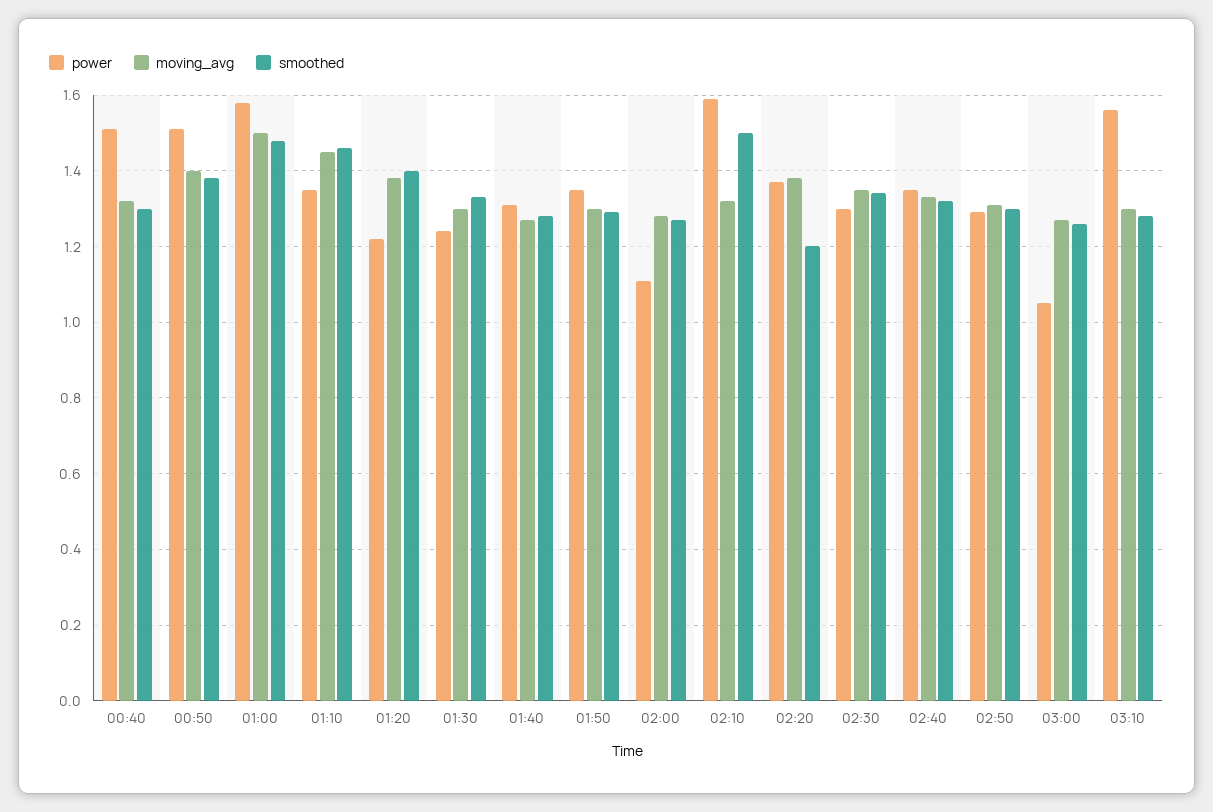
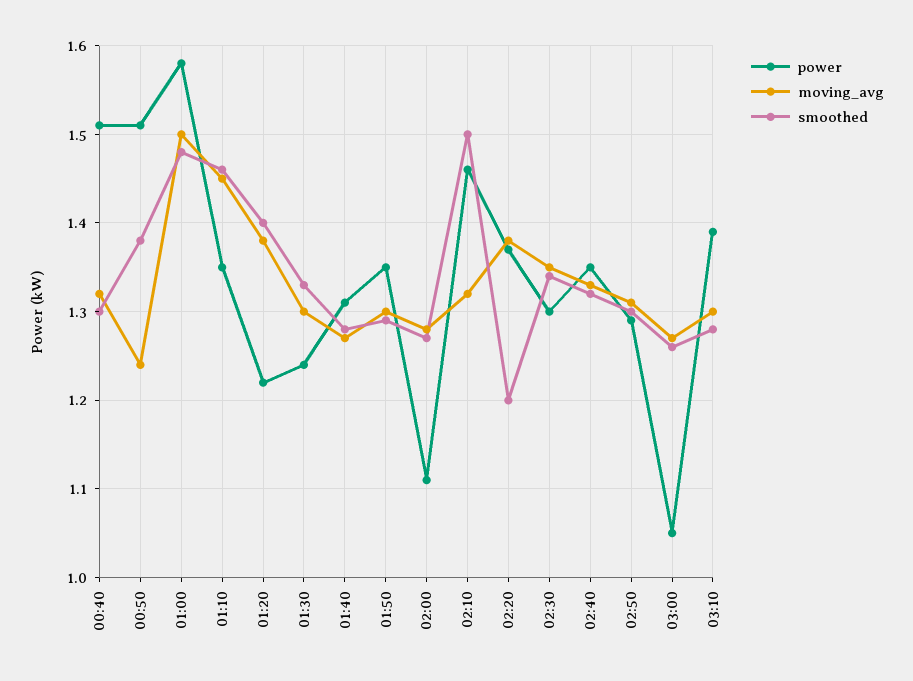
  {
    "power": {
      "00:40": 1.51,
      "00:50": 1.51,
      "01:00": 1.58,
      "01:10": 1.35,
      "01:20": 1.22,
      "01:30": 1.24,
      "01:40": 1.31,
      "01:50": 1.35,
      "02:00": 1.11,
-     "02:10": 1.6,
+     "02:10": 1.46,
      "02:20": 1.37,
      "02:30": 1.3,
      "02:40": 1.35,
      "02:50": 1.29,
      "03:00": 1.05,
-     "03:10": 1.55
+     "03:10": 1.39
    },
    "moving_avg": {
      "00:40": 1.32,
-     "00:50": 1.4,
+     "00:50": 1.24,
      "01:00": 1.5,
      "01:10": 1.45,
      "01:20": 1.38,
      "01:30": 1.3,
      "01:40": 1.27,
      "01:50": 1.3,
      "02:00": 1.28,
      "02:10": 1.32,
      "02:20": 1.38,
      "02:30": 1.35,
      "02:40": 1.33,
      "02:50": 1.31,
      "03:00": 1.27,
      "03:10": 1.3
    },
    "smoothed": {
      "00:40": 1.3,
      "00:50": 1.38,
      "01:00": 1.48,
      "01:10": 1.46,
      "01:20": 1.4,
      "01:30": 1.33,
      "01:40": 1.28,
      "01:50": 1.29,
      "02:00": 1.27,
      "02:10": 1.5,
      "02:20": 1.2,
      "02:30": 1.34,
      "02:40": 1.32,
      "02:50": 1.3,
      "03:00": 1.26,
      "03:10": 1.28
    }
  }

